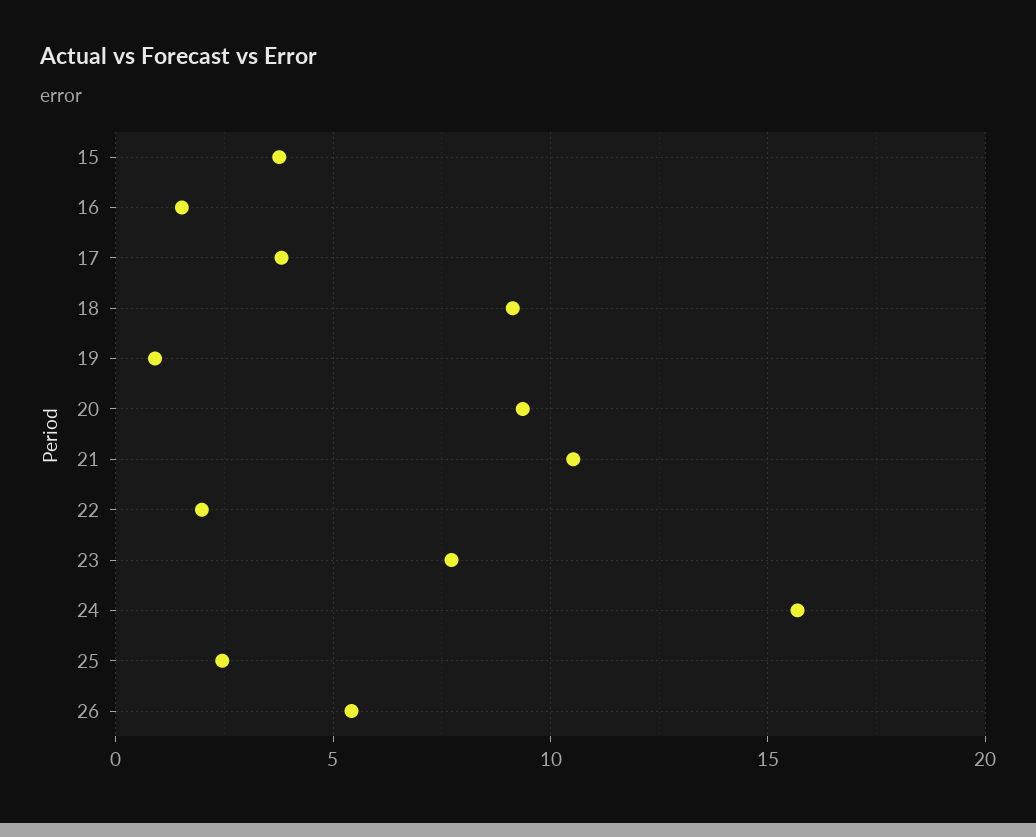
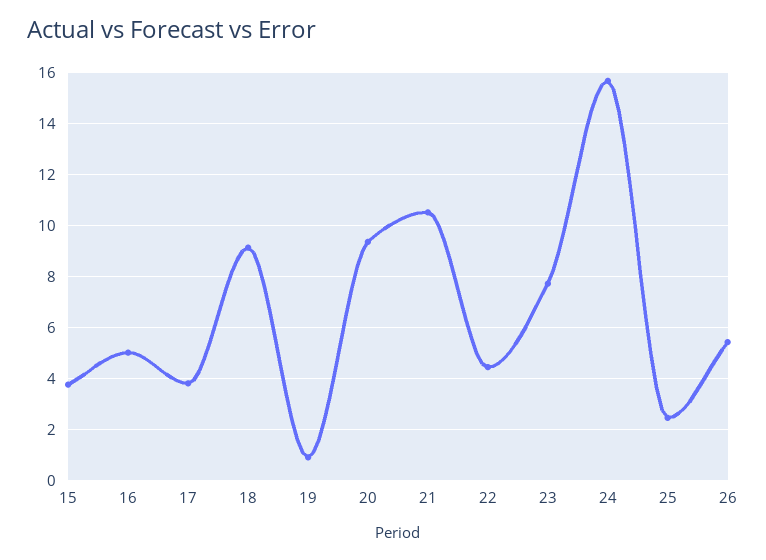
  {
    "15": 3.75,
-   "16": 1.5,
+   "16": 5,
    "17": 3.75,
    "18": 9.25,
    "19": 1,
    "20": 9.25,
    "21": 10.5,
-   "22": 2,
+   "22": 4.5,
    "23": 7.75,
    "24": 15.75,
    "25": 2.5,
    "26": 5.5
  }

